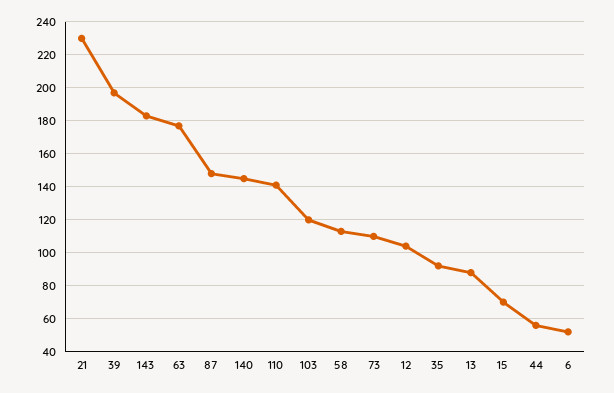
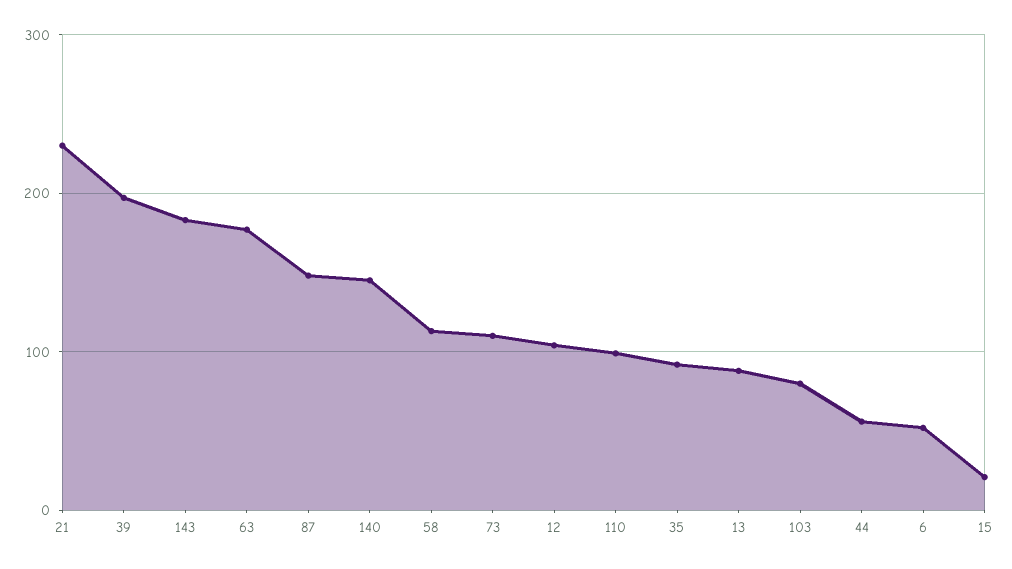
  {
    "21": 230,
    "39": 195,
    "143": 185,
    "63": 175,
    "87": 150,
    "140": 145,
-   "110": 140,
+   "110": 100,
-   "103": 120,
+   "103": 80,
    "58": 115,
    "73": 110,
    "12": 105,
    "35": 90,
    "13": 90,
-   "15": 70,
+   "15": 20,
    "44": 55,
    "6": 50
  }

